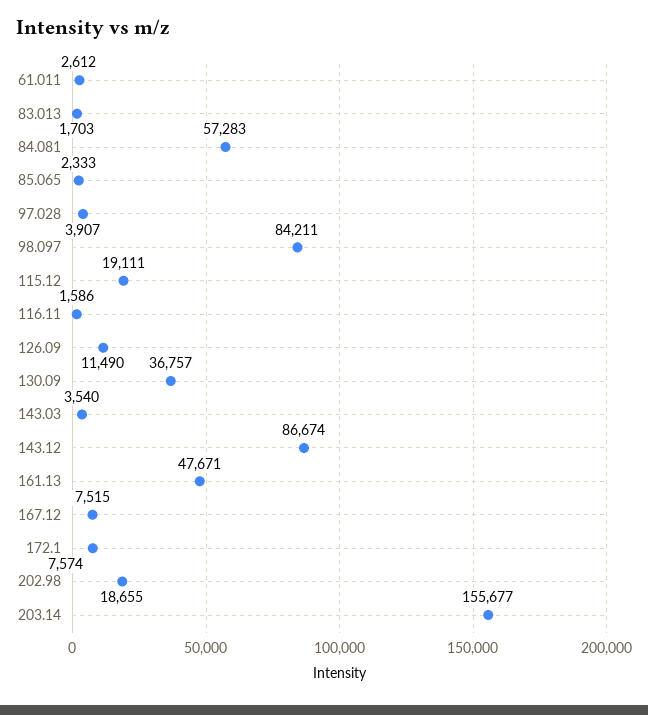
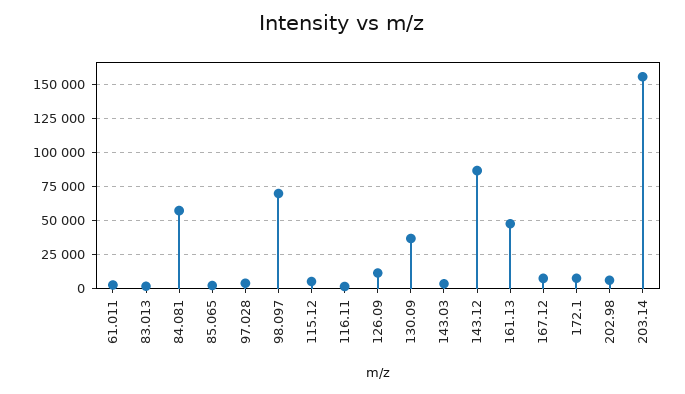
  {
    "61.011": 2612,
    "83.013": 1703,
    "84.081": 57283,
    "85.065": 2333,
    "97.028": 3907,
-   "98.097": 84211,
+   "98.097": 70000,
-   "115.12": 19111,
+   "115.12": 5000,
    "116.11": 1586,
    "126.09": 11490,
    "130.09": 36757,
    "143.03": 3540,
    "143.12": 86674,
    "161.13": 47671,
    "167.12": 7515,
    "172.1": 7574,
-   "202.98": 18655,
+   "202.98": 5000,
    "203.14": 155677
  }

